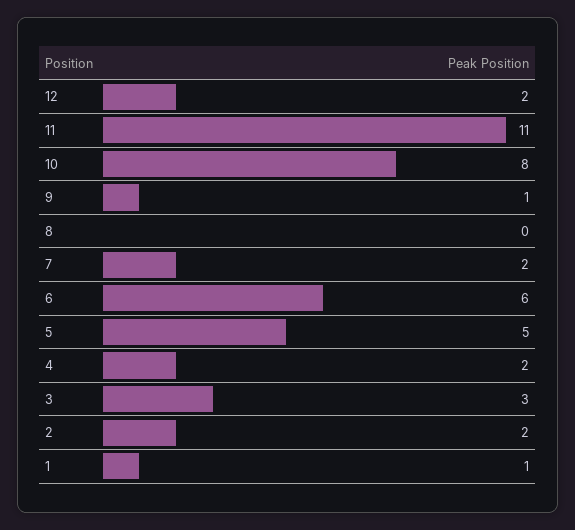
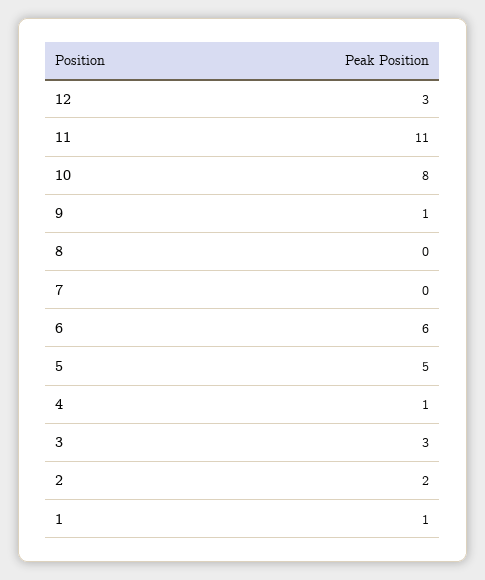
  {
-   "12": 2,
+   "12": 3,
    "11": 11,
    "10": 8,
    "9": 1,
    "8": 0,
-   "7": 2,
+   "7": 0,
    "6": 6,
    "5": 5,
-   "4": 2,
+   "4": 1,
    "3": 3,
    "2": 2,
    "1": 1
  }

